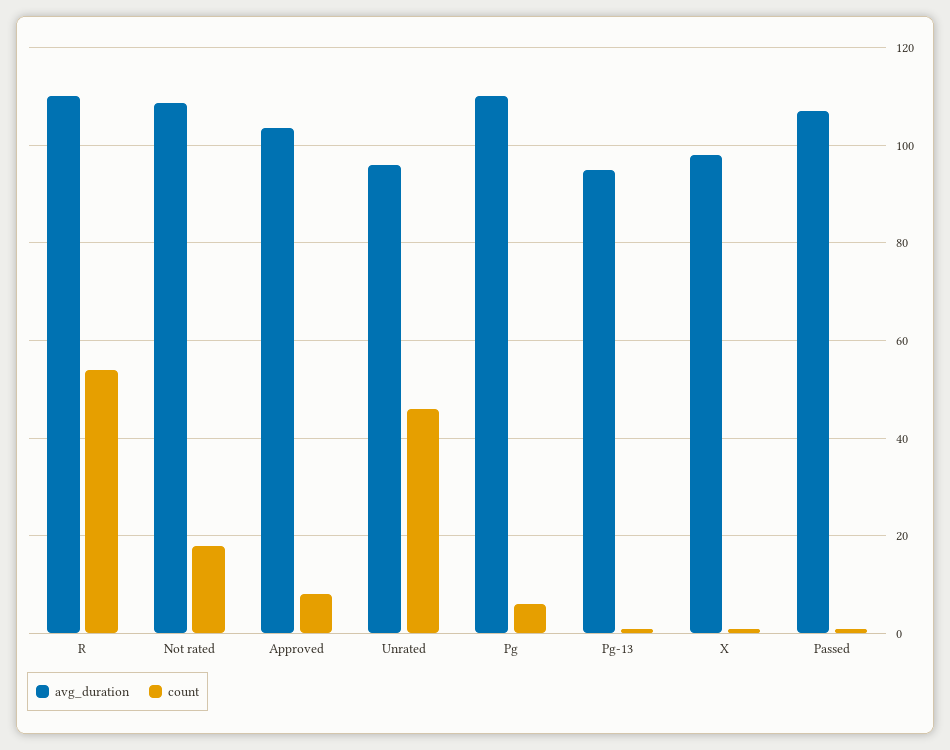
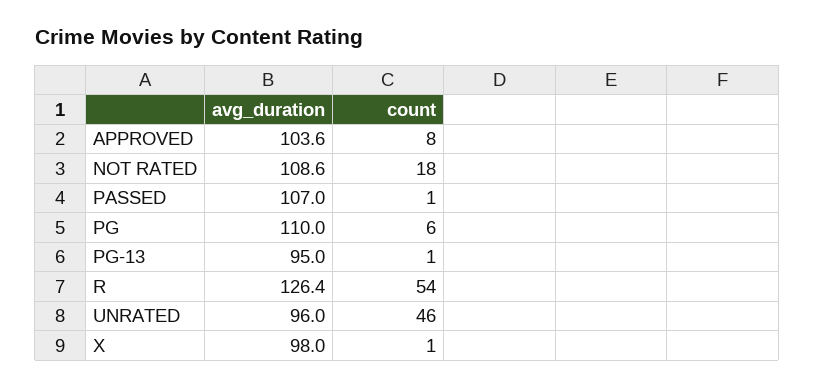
  {
    "avg_duration": {
-     "R": 110,
+     "R": 126.4,
      "Not rated": 108.6,
      "Approved": 103.6,
      "Unrated": 96,
      "Pg": 110,
      "Pg-13": 95,
      "X": 98,
      "Passed": 107
    },
    "count": {
      "R": 54,
      "Not rated": 18,
      "Approved": 8,
      "Unrated": 46,
      "Pg": 6,
      "Pg-13": 1,
      "X": 1,
      "Passed": 1
    }
  }

